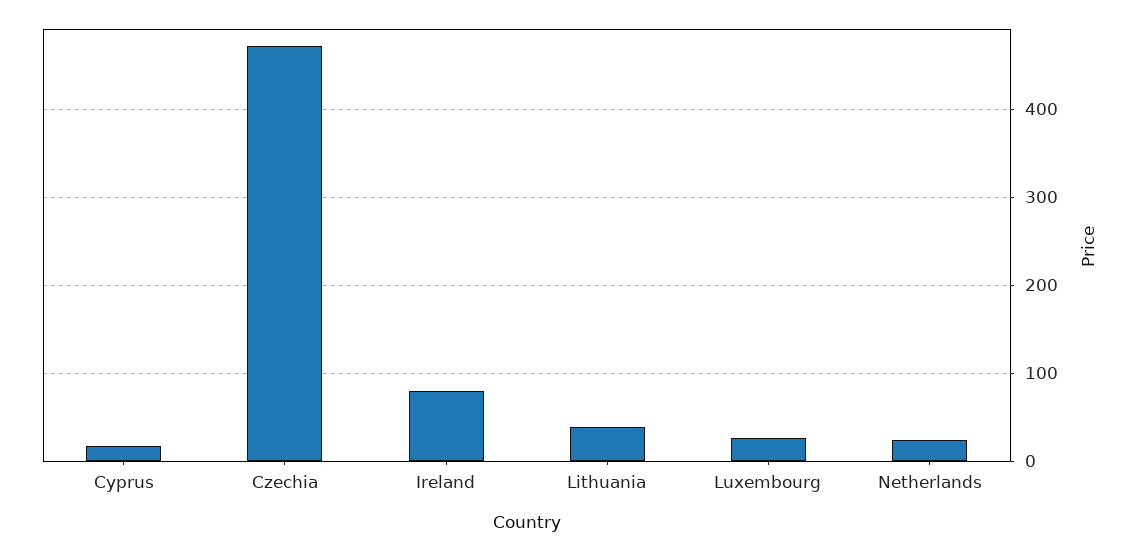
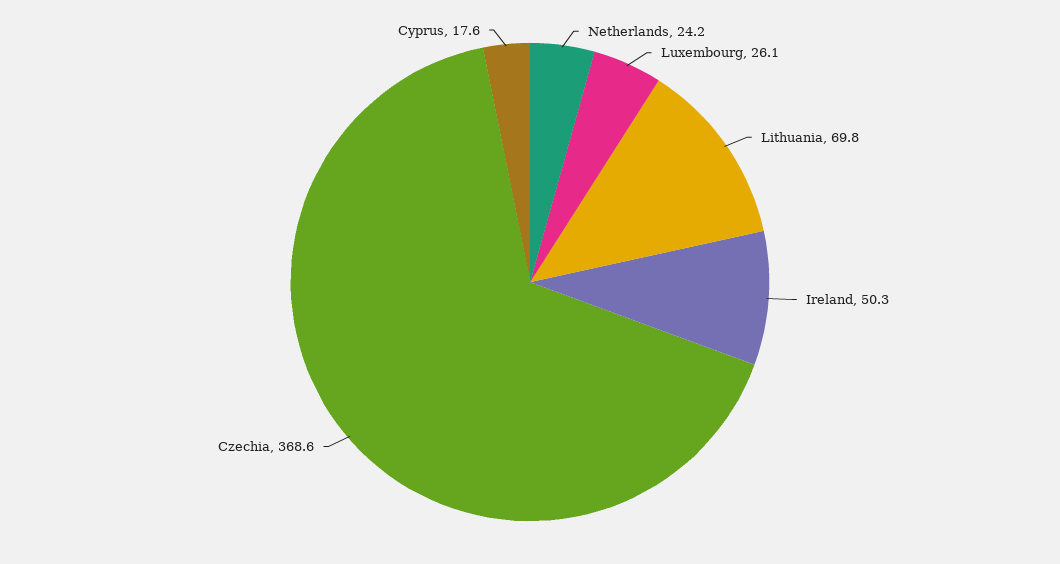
  {
    "Cyprus": 17.6,
-   "Czechia": 470,
+   "Czechia": 368.6,
-   "Ireland": 80,
+   "Ireland": 50.3,
-   "Lithuania": 40,
+   "Lithuania": 69.8,
    "Luxembourg": 26.1,
    "Netherlands": 24.2
  }

